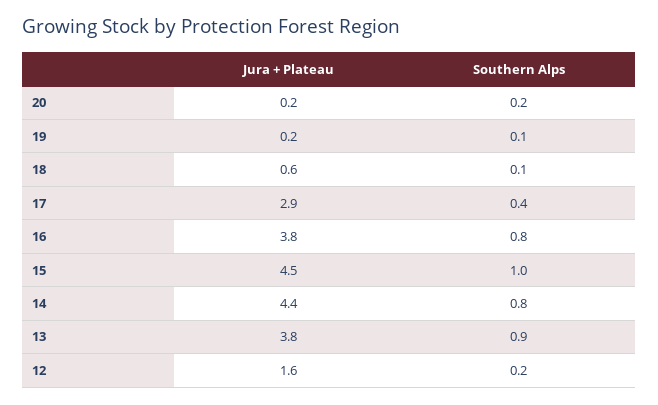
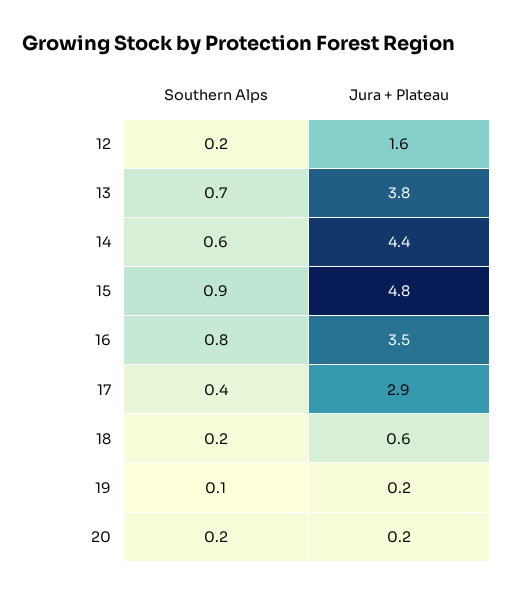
  {
    "Jura + Plateau": {
      "20": 0.2,
      "19": 0.2,
      "18": 0.6,
      "17": 2.9,
-     "16": 3.8,
+     "16": 3.5,
-     "15": 4.5,
+     "15": 4.8,
      "14": 4.4,
      "13": 3.8,
      "12": 1.6
    },
    "Southern Alps": {
      "20": 0.2,
      "19": 0.1,
-     "18": 0.1,
+     "18": 0.2,
      "17": 0.4,
      "16": 0.8,
-     "15": 1,
+     "15": 0.9,
-     "14": 0.8,
+     "14": 0.6,
-     "13": 0.9,
+     "13": 0.7,
      "12": 0.2
    }
  }

